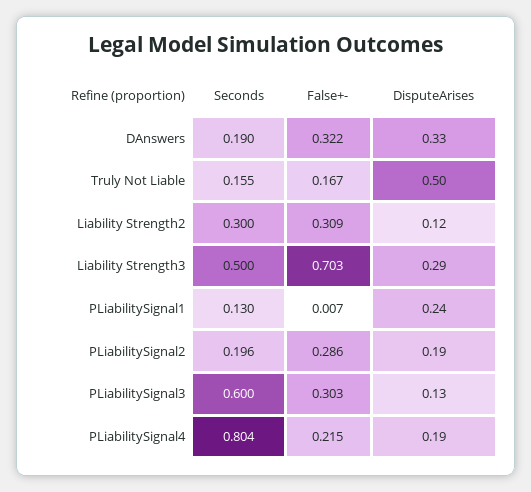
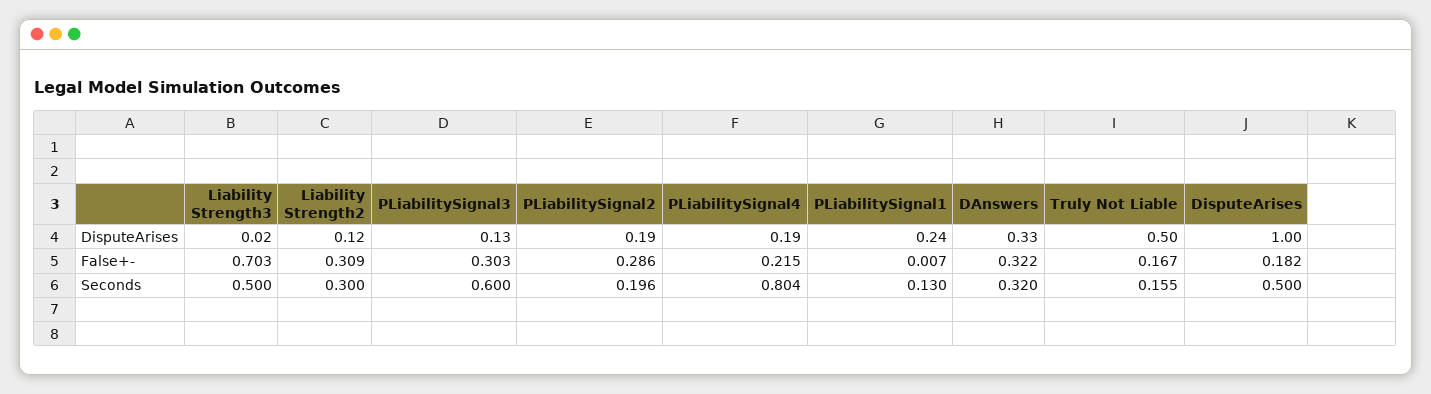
  {
    "Seconds": {
-     "DAnswers": 0.19,
+     "DAnswers": 0.32,
      "Truly Not Liable": 0.155,
      "Liability Strength2": 0.3,
      "Liability Strength3": 0.5,
      "PLiabilitySignal1": 0.13,
      "PLiabilitySignal2": 0.196,
      "PLiabilitySignal3": 0.6,
-     "PLiabilitySignal4": 0.804
+     "PLiabilitySignal4": 0.804,
+     "DisputeArises": 0.5
    },
    "False+-": {
      "DAnswers": 0.322,
      "Truly Not Liable": 0.167,
      "Liability Strength2": 0.309,
      "Liability Strength3": 0.703,
      "PLiabilitySignal1": 0.007,
      "PLiabilitySignal2": 0.286,
      "PLiabilitySignal3": 0.303,
-     "PLiabilitySignal4": 0.215
+     "PLiabilitySignal4": 0.215,
+     "DisputeArises": 0.182
    },
    "DisputeArises": {
      "DAnswers": 0.33,
      "Truly Not Liable": 0.5,
      "Liability Strength2": 0.12,
-     "Liability Strength3": 0.29,
+     "Liability Strength3": 0.02,
      "PLiabilitySignal1": 0.24,
      "PLiabilitySignal2": 0.19,
      "PLiabilitySignal3": 0.13,
-     "PLiabilitySignal4": 0.19
+     "PLiabilitySignal4": 0.19,
+     "DisputeArises": 1
    }
  }

